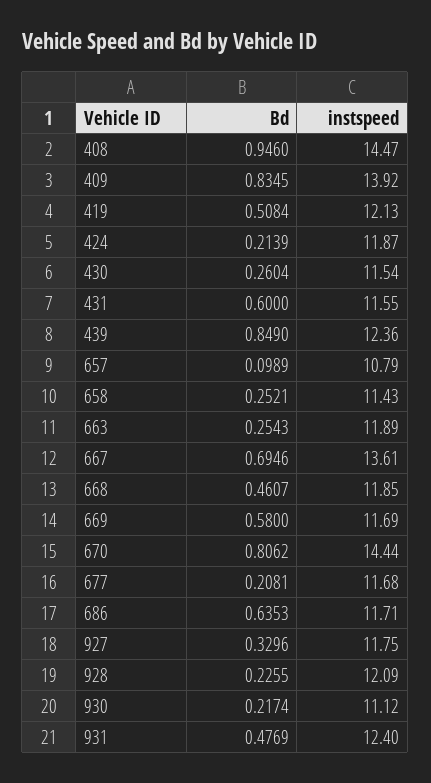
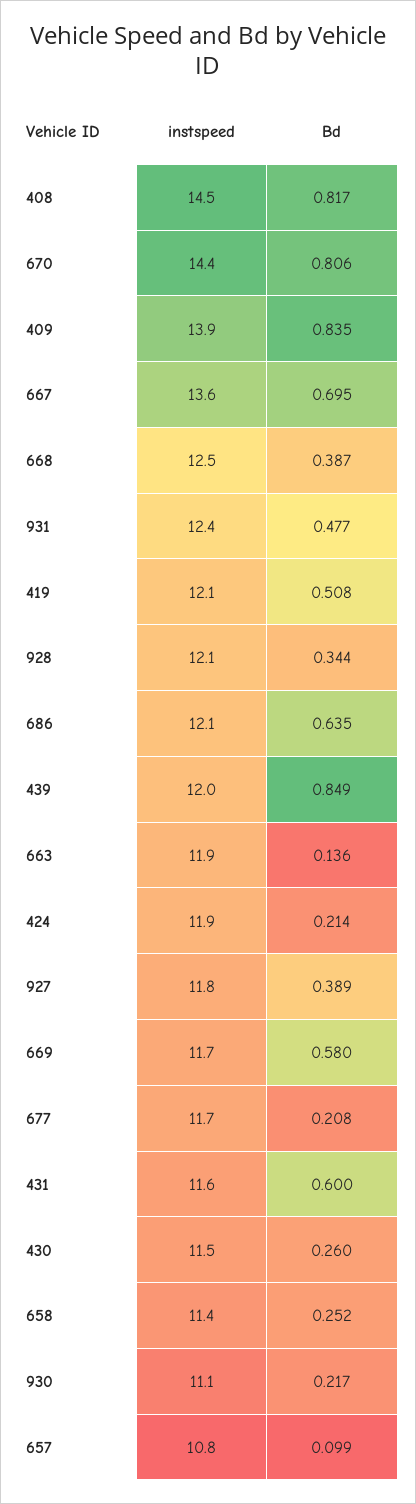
  {
    "Bd": {
-     "408": 0.946,
+     "408": 0.817,
      "409": 0.8345,
      "419": 0.5084,
      "424": 0.2139,
      "430": 0.2604,
      "431": 0.6,
      "439": 0.849,
      "657": 0.0989,
      "658": 0.2521,
-     "663": 0.2543,
+     "663": 0.136,
      "667": 0.6946,
-     "668": 0.4607,
+     "668": 0.387,
      "669": 0.58,
      "670": 0.8062,
      "677": 0.2081,
      "686": 0.6353,
-     "927": 0.3296,
+     "927": 0.389,
-     "928": 0.2255,
+     "928": 0.344,
      "930": 0.2174,
      "931": 0.4769
    },
    "instspeed": {
      "408": 14.47,
      "409": 13.92,
      "419": 12.13,
      "424": 11.87,
      "430": 11.54,
      "431": 11.55,
-     "439": 12.36,
+     "439": 12,
      "657": 10.79,
      "658": 11.43,
      "663": 11.89,
      "667": 13.61,
-     "668": 11.85,
+     "668": 12.5,
      "669": 11.69,
      "670": 14.44,
      "677": 11.68,
-     "686": 11.71,
+     "686": 12.1,
      "927": 11.75,
      "928": 12.09,
      "930": 11.12,
      "931": 12.4
    }
  }

